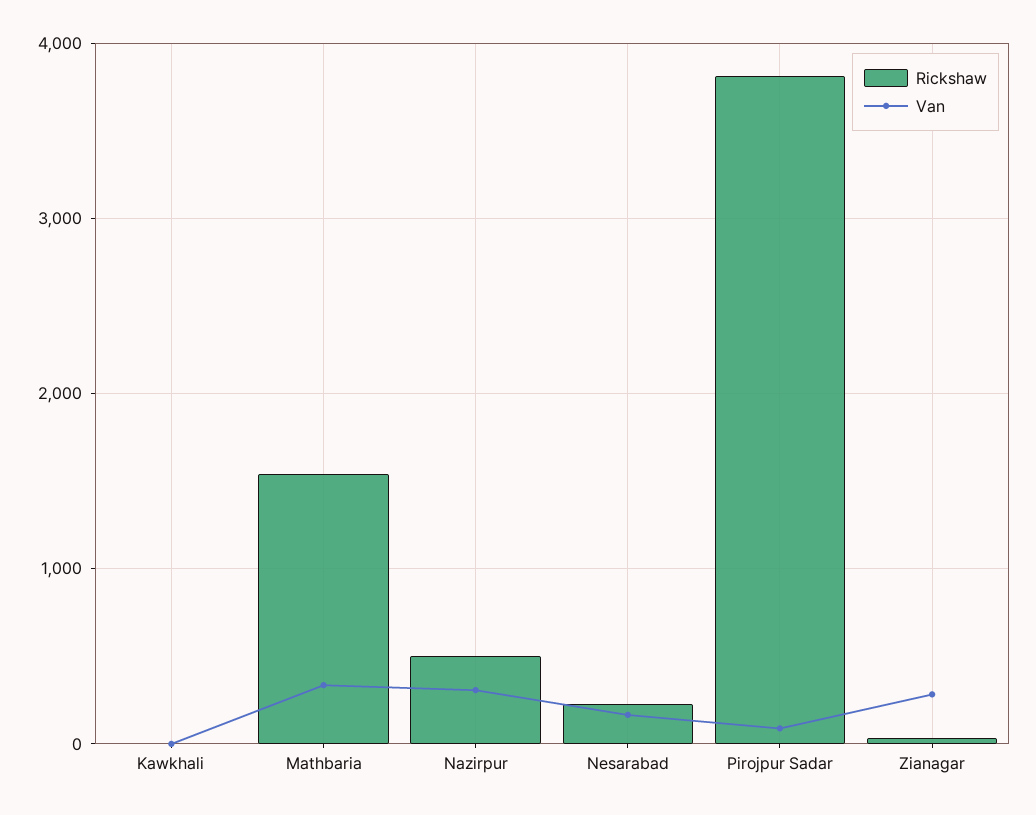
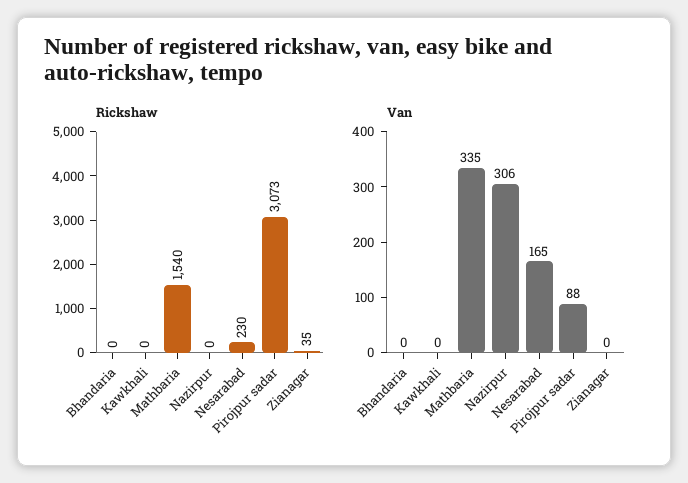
  {
    "Rickshaw": {
      "Kawkhali": 0,
      "Mathbaria": 1540,
-     "Nazirpur": 500,
+     "Nazirpur": 0,
      "Nesarabad": 230,
-     "Pirojpur Sadar": 3800,
+     "Pirojpur Sadar": 3073,
-     "Zianagar": 35
+     "Zianagar": 35,
+     "Bhandaria": 0
    },
    "Van": {
      "Kawkhali": 0,
      "Mathbaria": 335,
      "Nazirpur": 306,
      "Nesarabad": 165,
      "Pirojpur Sadar": 88,
-     "Zianagar": 300
+     "Zianagar": 0,
+     "Bhandaria": 0
    }
  }

